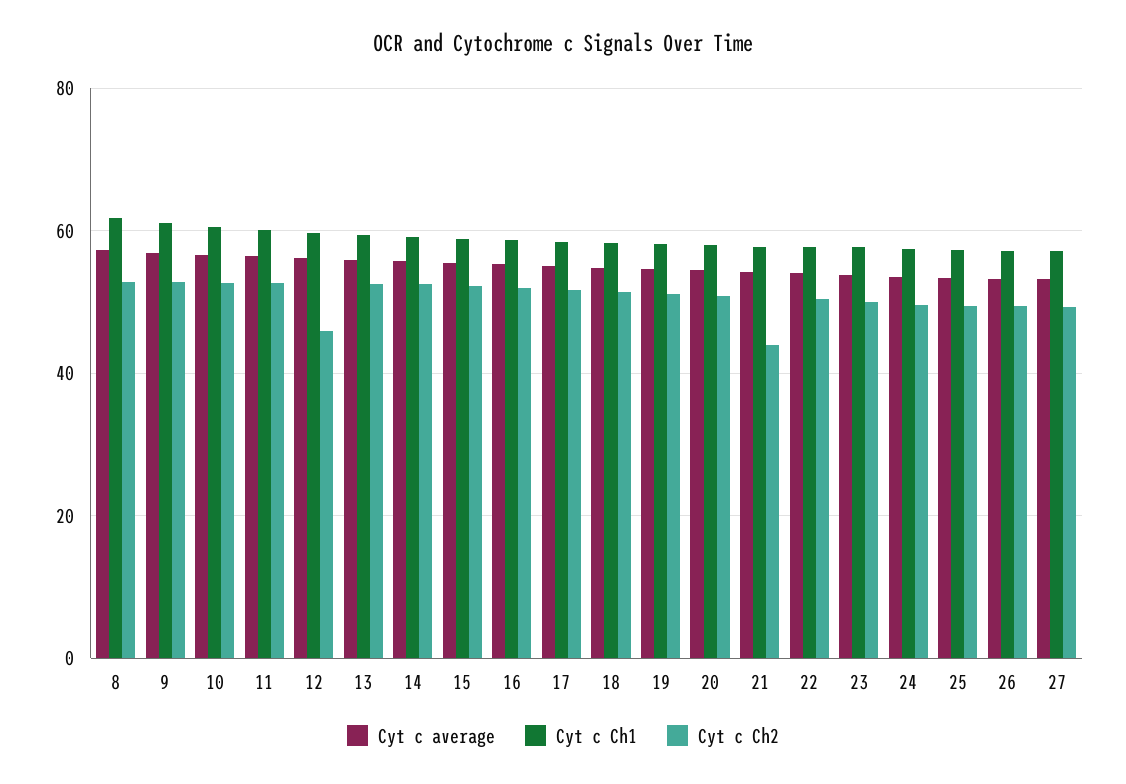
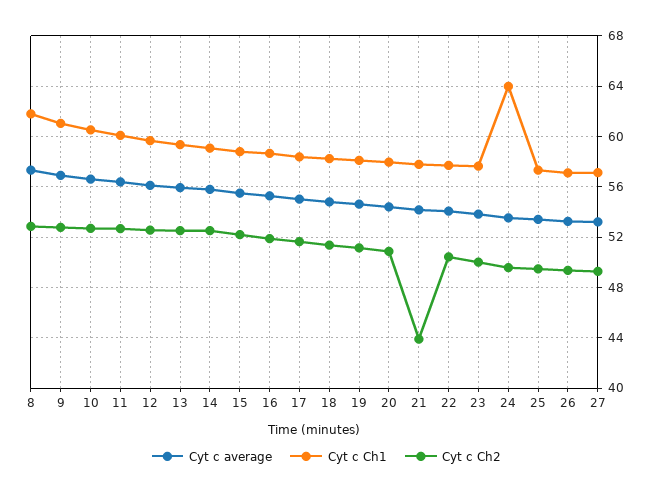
  {
    "Cyt c average": {
      "8": 57.5,
      "9": 57,
      "10": 56.5,
      "11": 56.5,
      "12": 56,
      "13": 56,
      "14": 56,
      "15": 55.5,
      "16": 55.5,
      "17": 55,
      "18": 55,
      "19": 54.5,
      "20": 54.5,
      "21": 54,
      "22": 54,
      "23": 54,
      "24": 53.5,
      "25": 53.5,
      "26": 53.5,
      "27": 53
    },
    "Cyt c Ch1": {
      "8": 62,
      "9": 61,
      "10": 60.5,
      "11": 60,
      "12": 59.5,
      "13": 59.5,
      "14": 59,
      "15": 59,
      "16": 58.5,
      "17": 58.5,
      "18": 58.5,
      "19": 58,
      "20": 58,
      "21": 58,
      "22": 57.5,
      "23": 57.5,
-     "24": 58,
+     "24": 64,
      "25": 57.5,
      "26": 57,
      "27": 57
    },
    "Cyt c Ch2": {
      "8": 53,
      "9": 53,
      "10": 52.5,
      "11": 52.5,
-     "12": 46,
+     "12": 52.5,
      "13": 52.5,
      "14": 52.5,
      "15": 52,
      "16": 52,
      "17": 51.5,
      "18": 51.5,
      "19": 51,
      "20": 51,
      "21": 44,
      "22": 50.5,
      "23": 50,
      "24": 49.5,
      "25": 49.5,
      "26": 49.5,
      "27": 49.5
    }
  }

